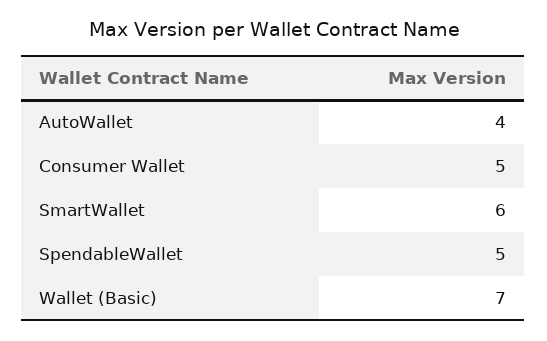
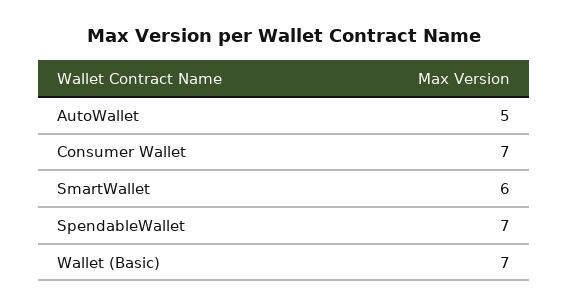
  {
-   "AutoWallet": 4,
+   "AutoWallet": 5,
-   "Consumer Wallet": 5,
+   "Consumer Wallet": 7,
    "SmartWallet": 6,
-   "SpendableWallet": 5,
+   "SpendableWallet": 7,
    "Wallet (Basic)": 7
  }

